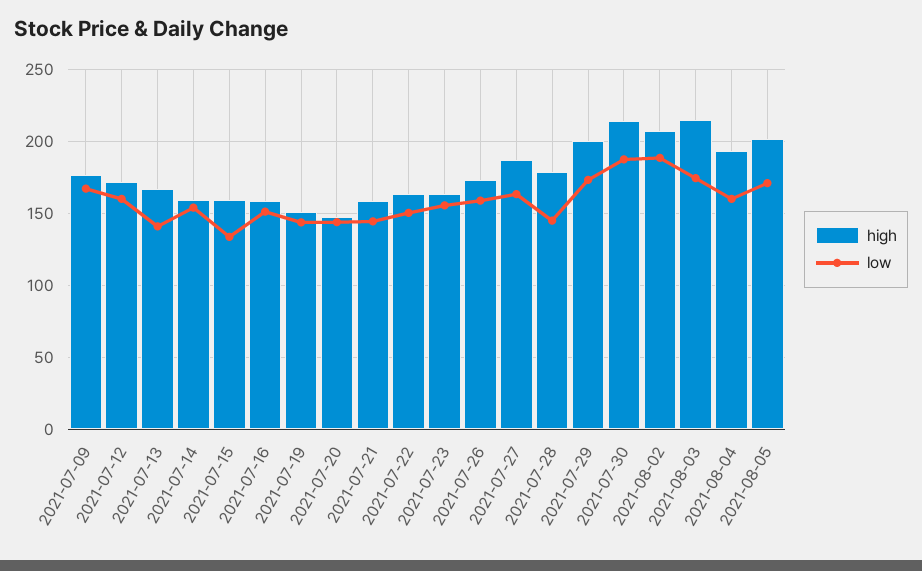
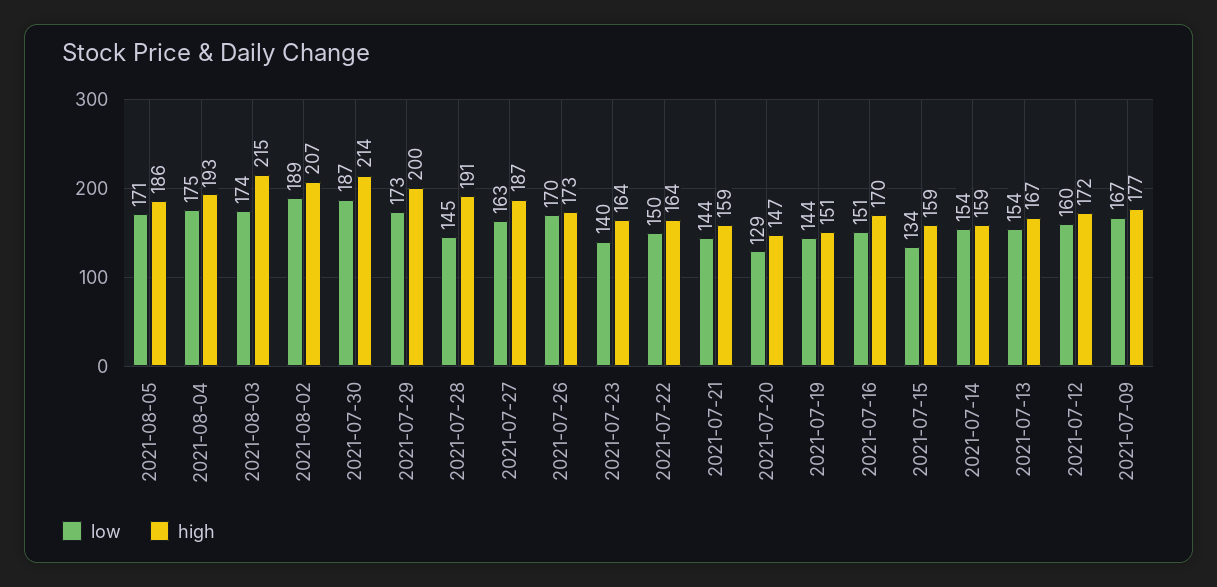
  {
    "high": {
      "2021-07-09": 177,
      "2021-07-12": 172,
      "2021-07-13": 167,
      "2021-07-14": 159,
      "2021-07-15": 159,
-     "2021-07-16": 160,
+     "2021-07-16": 170,
      "2021-07-19": 151,
      "2021-07-20": 147,
      "2021-07-21": 159,
      "2021-07-22": 164,
      "2021-07-23": 164,
      "2021-07-26": 173,
      "2021-07-27": 187,
-     "2021-07-28": 180,
+     "2021-07-28": 191,
      "2021-07-29": 200,
      "2021-07-30": 214,
      "2021-08-02": 207,
      "2021-08-03": 215,
      "2021-08-04": 193,
-     "2021-08-05": 200
+     "2021-08-05": 186
    },
    "low": {
      "2021-07-09": 167,
      "2021-07-12": 160,
-     "2021-07-13": 140,
+     "2021-07-13": 154,
      "2021-07-14": 154,
      "2021-07-15": 134,
      "2021-07-16": 151,
      "2021-07-19": 144,
-     "2021-07-20": 145,
+     "2021-07-20": 129,
      "2021-07-21": 144,
      "2021-07-22": 150,
-     "2021-07-23": 155,
+     "2021-07-23": 140,
-     "2021-07-26": 160,
+     "2021-07-26": 170,
      "2021-07-27": 163,
      "2021-07-28": 145,
      "2021-07-29": 173,
      "2021-07-30": 187,
      "2021-08-02": 189,
      "2021-08-03": 174,
-     "2021-08-04": 160,
+     "2021-08-04": 175,
      "2021-08-05": 171
    }
  }

